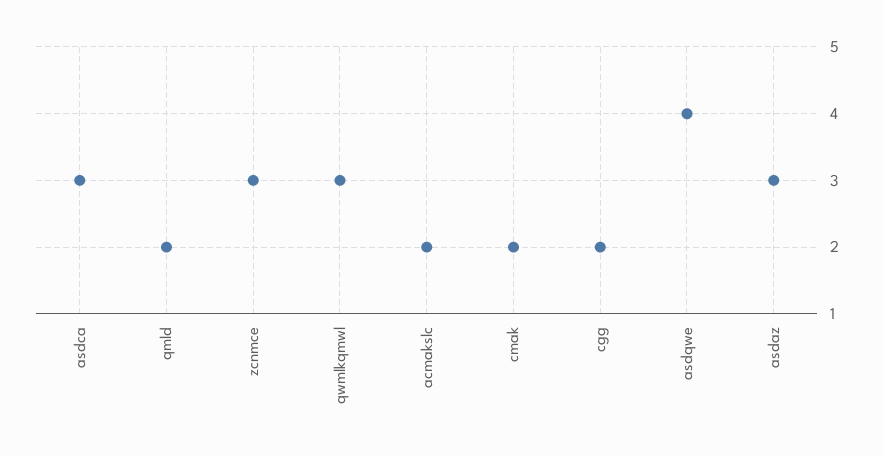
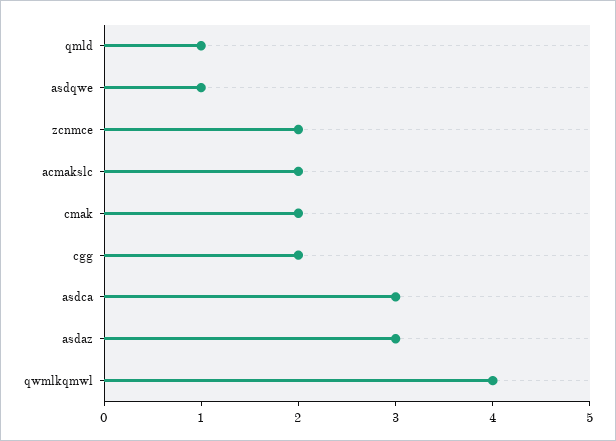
  {
    "asdca": 3,
-   "qmld": 2,
+   "qmld": 1,
-   "zcnmce": 3,
+   "zcnmce": 2,
-   "qwmlkqmwl": 3,
+   "qwmlkqmwl": 4,
    "acmakslc": 2,
    "cmak": 2,
    "cgg": 2,
-   "asdqwe": 4,
+   "asdqwe": 1,
    "asdaz": 3
  }

